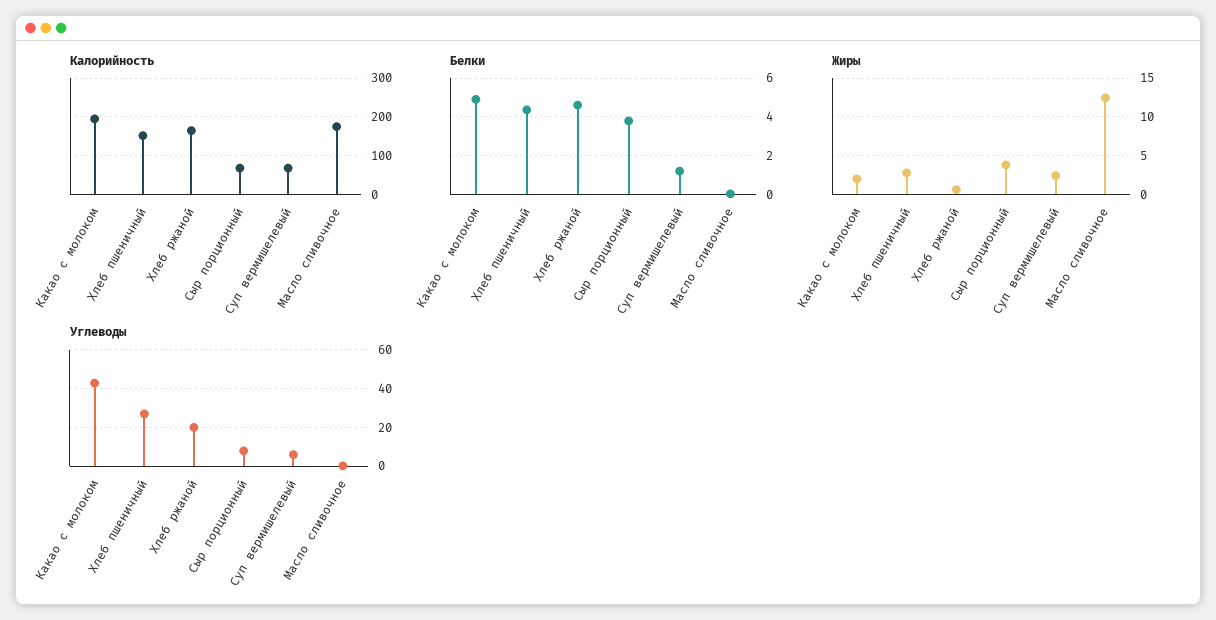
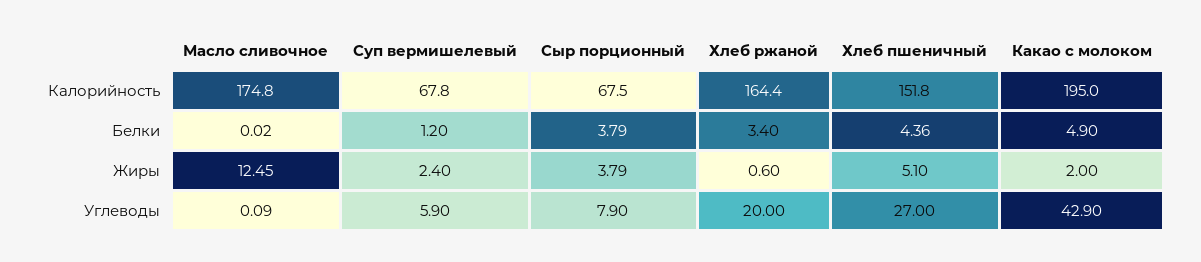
  {
    "Калорийность": {
      "Какао с молоком": 195,
      "Хлеб пшеничный": 151.8,
      "Хлеб ржаной": 164.4,
      "Сыр порционный": 67.5,
      "Суп вермишелевый": 67.8,
      "Масло сливочное": 174.8
    },
    "Белки": {
      "Какао с молоком": 4.9,
      "Хлеб пшеничный": 4.36,
-     "Хлеб ржаной": 4.5,
+     "Хлеб ржаной": 3.4,
      "Сыр порционный": 3.79,
      "Суп вермишелевый": 1.2,
      "Масло сливочное": 0.02
    },
    "Жиры": {
      "Какао с молоком": 2,
-     "Хлеб пшеничный": 3,
+     "Хлеб пшеничный": 5.1,
      "Хлеб ржаной": 0.6,
      "Сыр порционный": 3.79,
      "Суп вермишелевый": 2.4,
      "Масло сливочное": 12.45
    },
    "Углеводы": {
      "Какао с молоком": 42.9,
      "Хлеб пшеничный": 27,
      "Хлеб ржаной": 20,
      "Сыр порционный": 7.9,
      "Суп вермишелевый": 5.9,
      "Масло сливочное": 0.09
    }
  }

